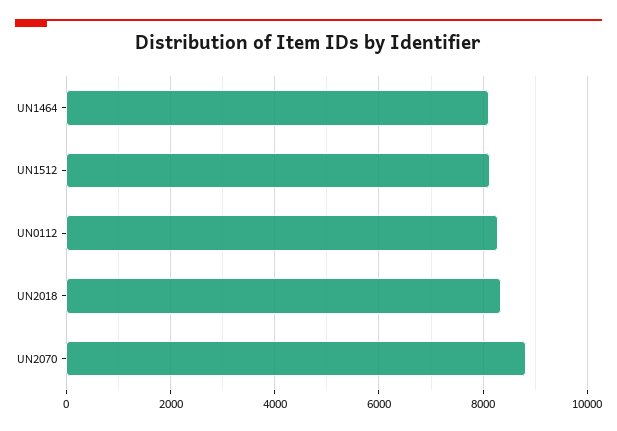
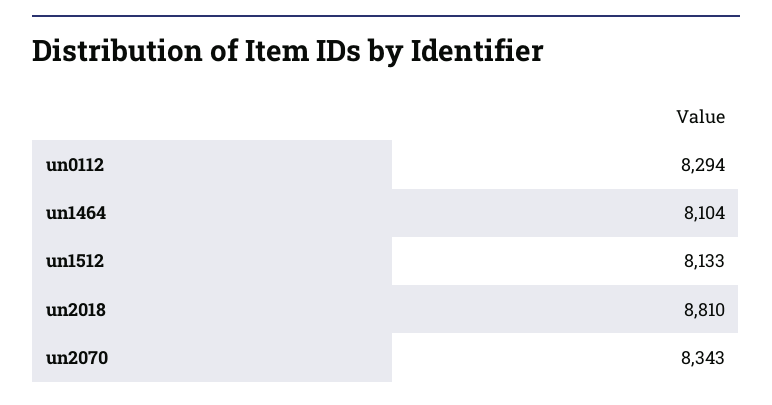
  {
    "UN1464": 8104,
    "UN1512": 8133,
    "UN0112": 8294,
-   "UN2018": 8400,
+   "UN2018": 8810,
-   "UN2070": 8800
+   "UN2070": 8343
  }

